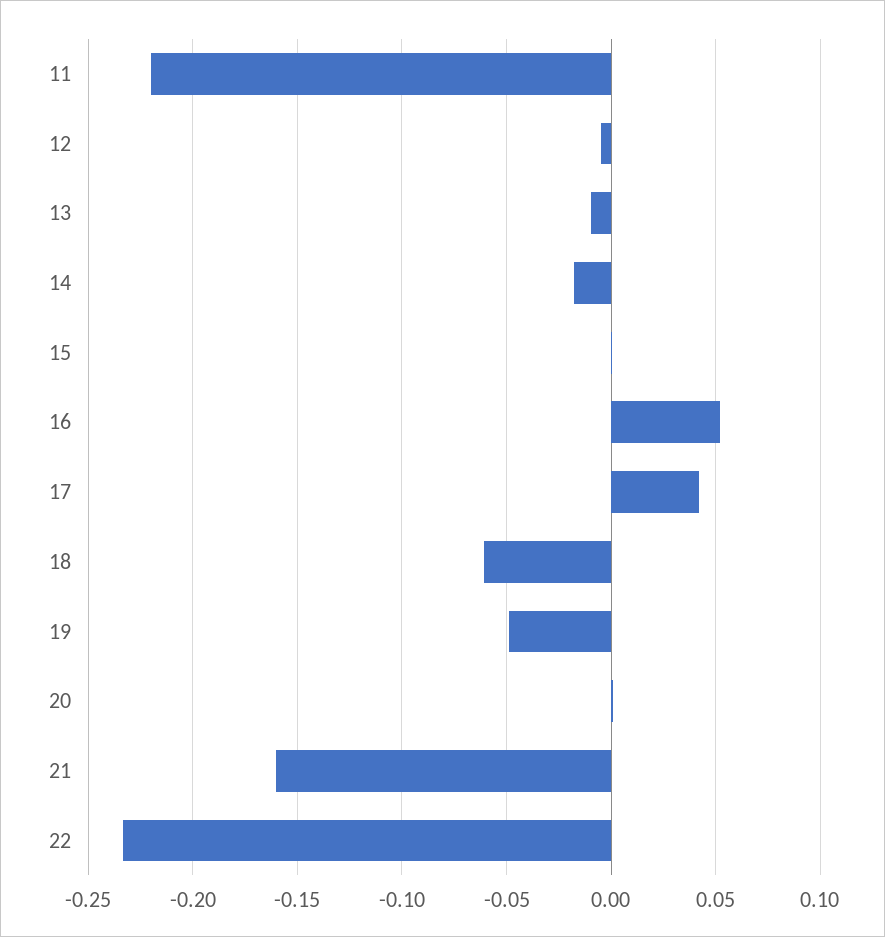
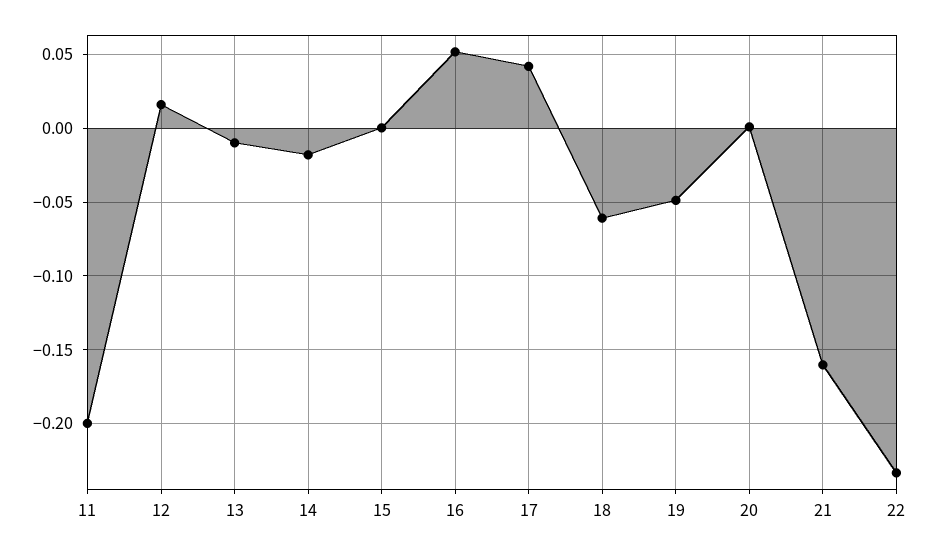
  {
-   "11": -0.22,
+   "11": -0.2,
-   "12": -0.005,
+   "12": 0.015,
    "13": -0.01,
    "14": -0.02,
    "15": 0,
    "16": 0.05,
    "17": 0.04,
    "18": -0.06,
    "19": -0.05,
    "20": 0,
    "21": -0.16,
    "22": -0.235
  }

